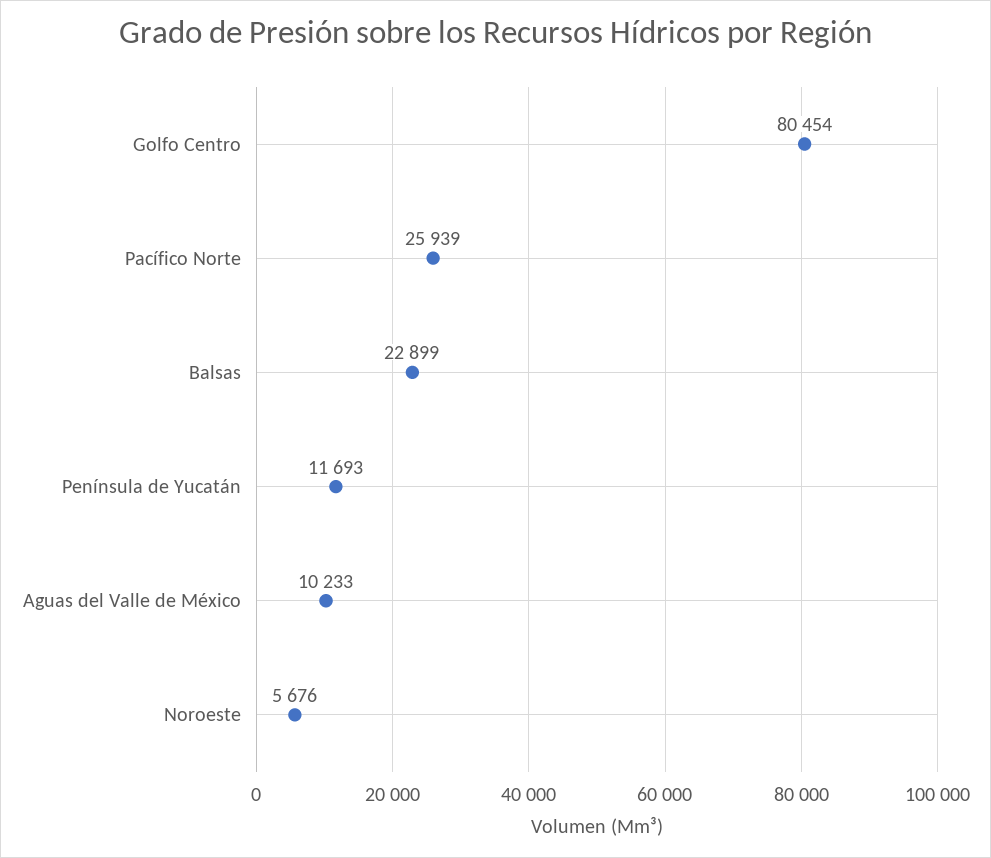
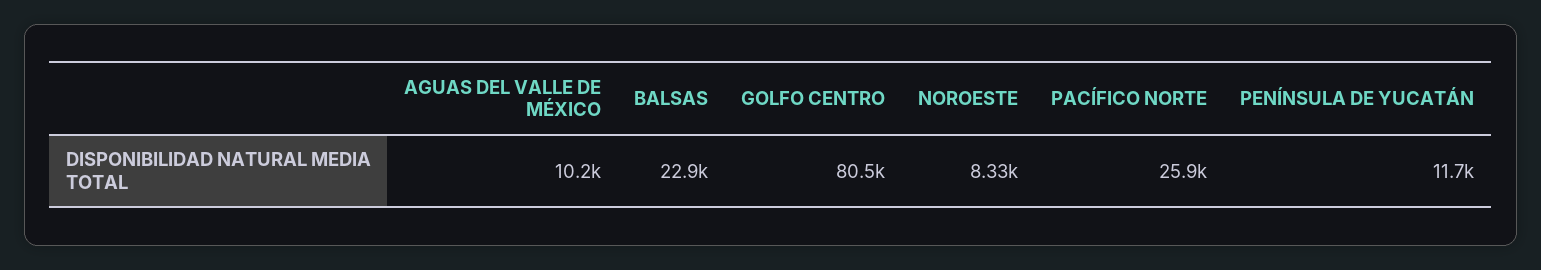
  {
    "Golfo Centro": 80454,
    "Pacífico Norte": 25939,
    "Balsas": 22899,
    "Península de Yucatán": 11693,
    "Aguas del Valle de México": 10233,
-   "Noroeste": 5676
+   "Noroeste": 8330
  }

